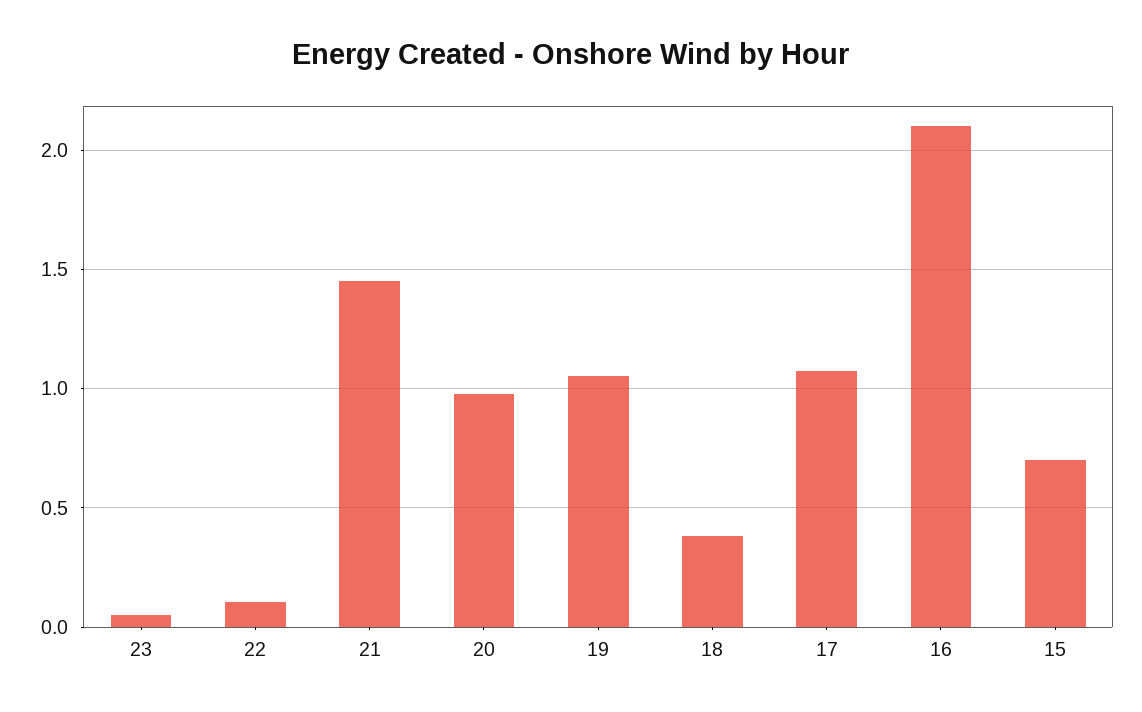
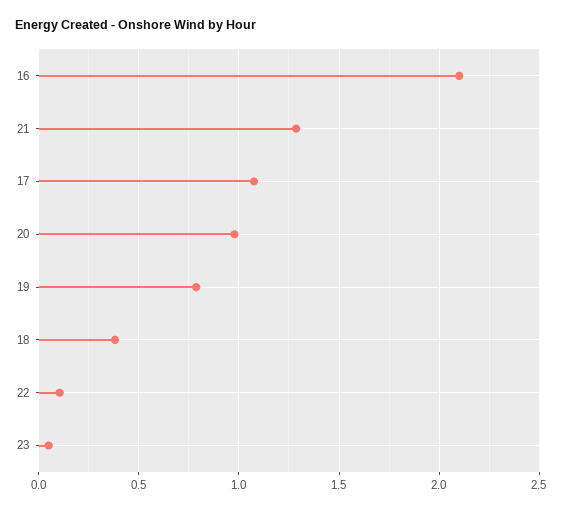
  {
    "23": 0.05,
    "22": 0.1,
-   "21": 1.45,
+   "21": 1.3,
    "20": 1,
-   "19": 1.05,
+   "19": 0.8,
    "18": 0.4,
    "17": 1.1,
-   "16": 2.1,
+   "16": 2.1
-   "15": 0.7
  }

